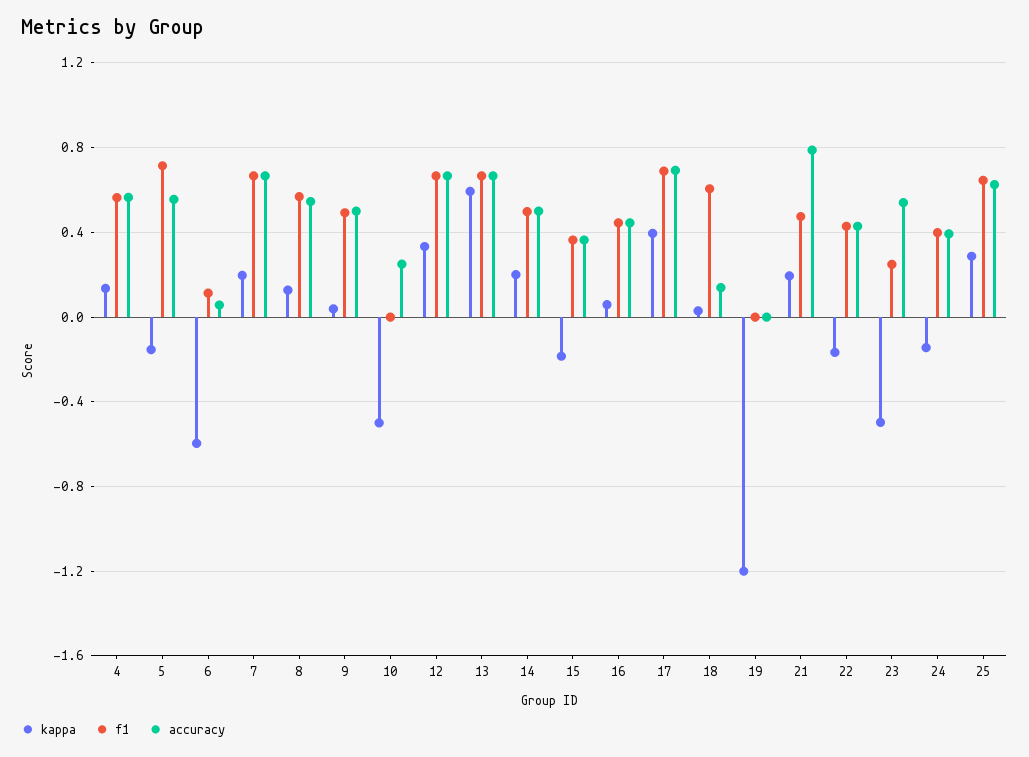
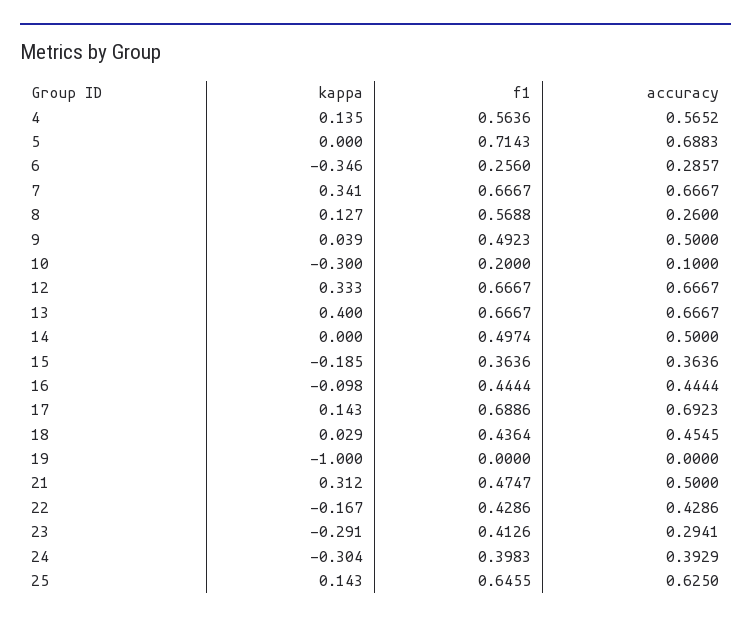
  {
    "kappa": {
      "4": 0.135,
-     "5": -0.15,
+     "5": 0,
-     "6": -0.6,
+     "6": -0.346,
-     "7": 0.2,
+     "7": 0.341,
      "8": 0.127,
      "9": 0.039,
-     "10": -0.5,
+     "10": -0.3,
      "12": 0.333,
-     "13": 0.6,
+     "13": 0.4,
-     "14": 0.2,
+     "14": 0,
      "15": -0.185,
-     "16": 0.05,
+     "16": -0.098,
-     "17": 0.4,
+     "17": 0.143,
      "18": 0.029,
-     "19": -1.2,
+     "19": -1,
-     "21": 0.2,
+     "21": 0.312,
      "22": -0.167,
-     "23": -0.5,
+     "23": -0.291,
-     "24": -0.15,
+     "24": -0.304,
-     "25": 0.3
+     "25": 0.143
    },
    "f1": {
      "4": 0.5636,
      "5": 0.7143,
-     "6": 0.1,
+     "6": 0.256,
      "7": 0.6667,
      "8": 0.5688,
      "9": 0.4923,
-     "10": 0,
+     "10": 0.2,
      "12": 0.6667,
      "13": 0.6667,
      "14": 0.4974,
      "15": 0.3636,
      "16": 0.4444,
      "17": 0.6886,
-     "18": 0.6,
+     "18": 0.4364,
      "19": 0,
      "21": 0.4747,
      "22": 0.4286,
-     "23": 0.25,
+     "23": 0.4126,
      "24": 0.3983,
      "25": 0.6455
    },
    "accuracy": {
      "4": 0.5652,
-     "5": 0.55,
+     "5": 0.6883,
-     "6": 0.05,
+     "6": 0.2857,
      "7": 0.6667,
-     "8": 0.55,
+     "8": 0.26,
      "9": 0.5,
-     "10": 0.25,
+     "10": 0.1,
      "12": 0.6667,
      "13": 0.6667,
      "14": 0.5,
      "15": 0.3636,
      "16": 0.4444,
      "17": 0.6923,
-     "18": 0.15,
+     "18": 0.4545,
      "19": 0,
-     "21": 0.8,
+     "21": 0.5,
      "22": 0.4286,
-     "23": 0.55,
+     "23": 0.2941,
      "24": 0.3929,
      "25": 0.625
    }
  }

